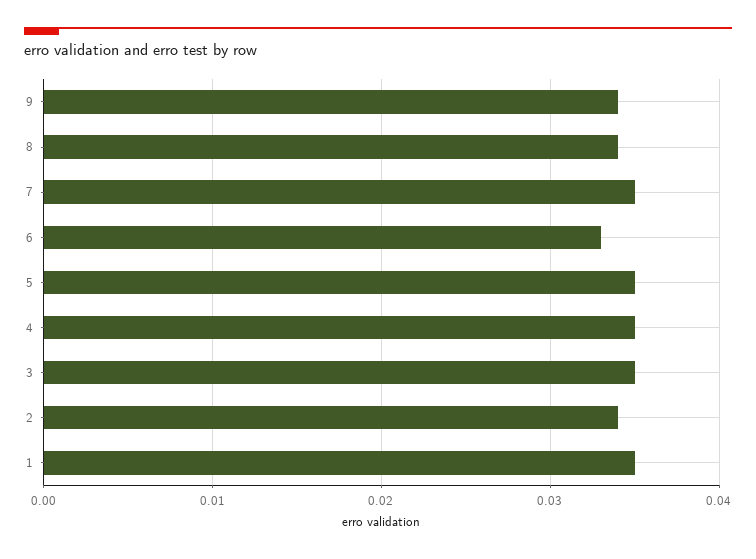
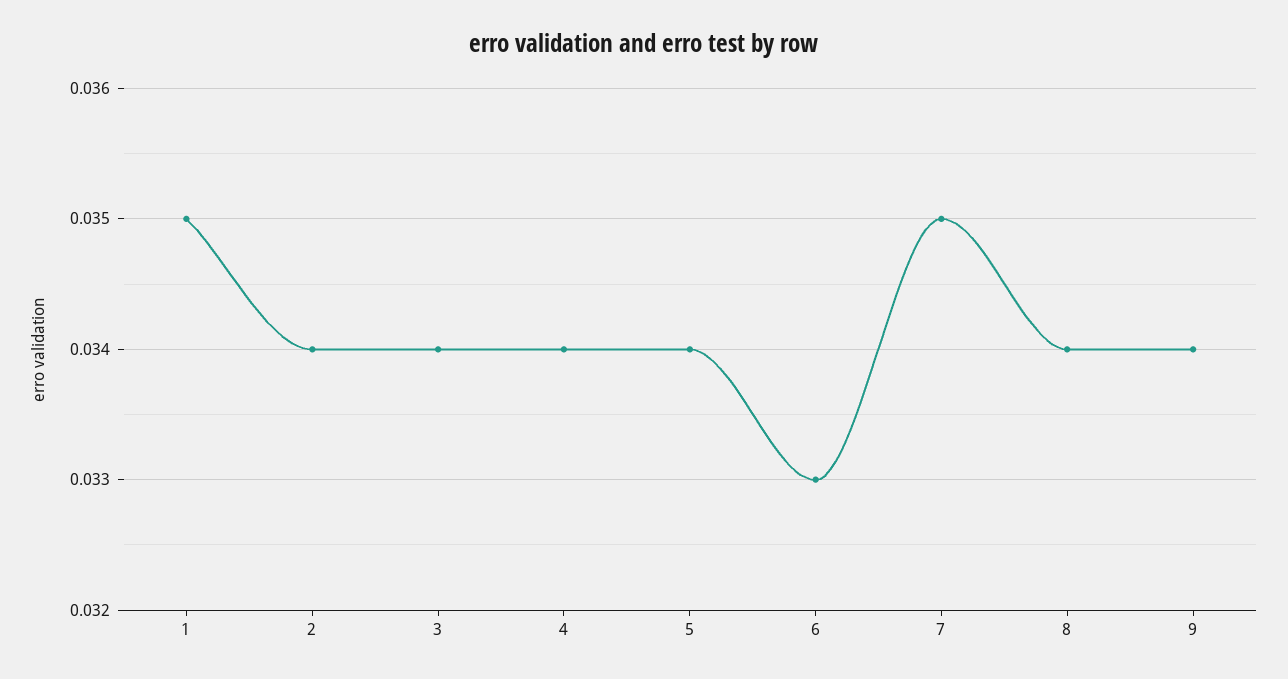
  {
    "9": 0.034,
    "8": 0.034,
    "7": 0.035,
    "6": 0.033,
-   "5": 0.035,
+   "5": 0.034,
-   "4": 0.035,
+   "4": 0.034,
-   "3": 0.035,
+   "3": 0.034,
    "2": 0.034,
    "1": 0.035
  }

